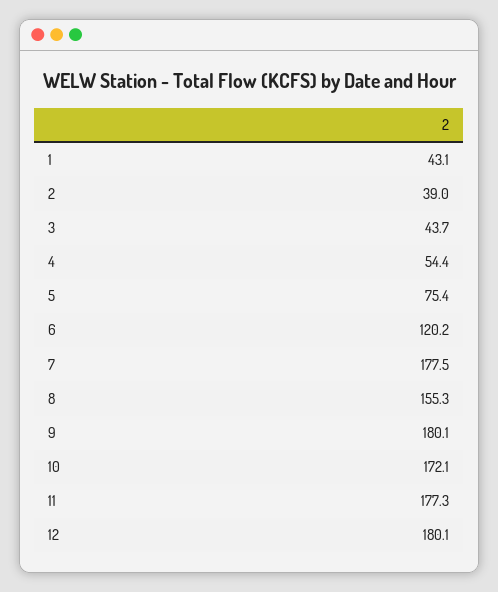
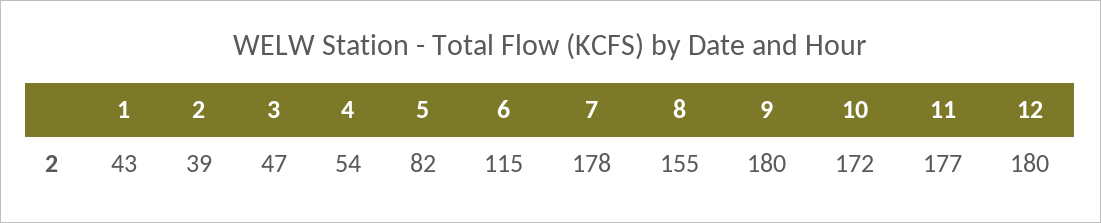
  {
    "1": 43.1,
    "2": 39,
-   "3": 43.7,
+   "3": 47,
    "4": 54.4,
-   "5": 75.4,
+   "5": 82,
-   "6": 120.2,
+   "6": 115,
    "7": 177.5,
    "8": 155.3,
    "9": 180.1,
    "10": 172.1,
    "11": 177.3,
    "12": 180.1
  }

